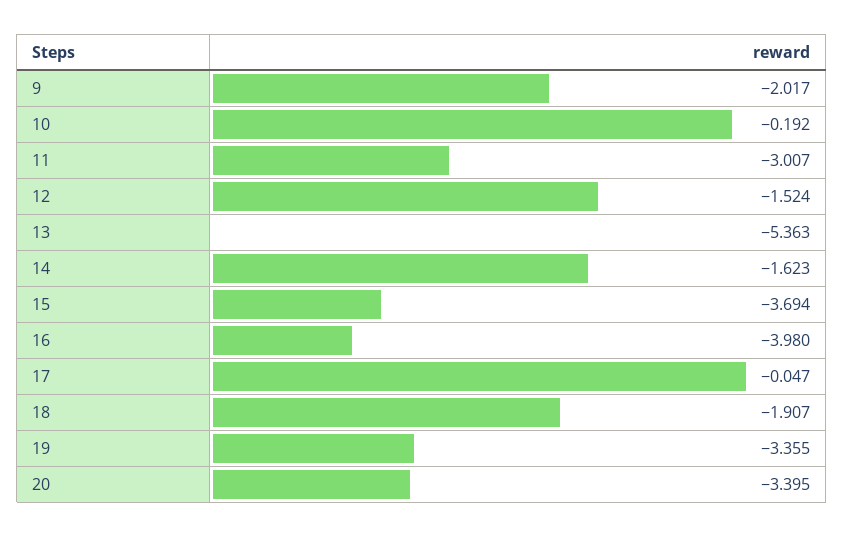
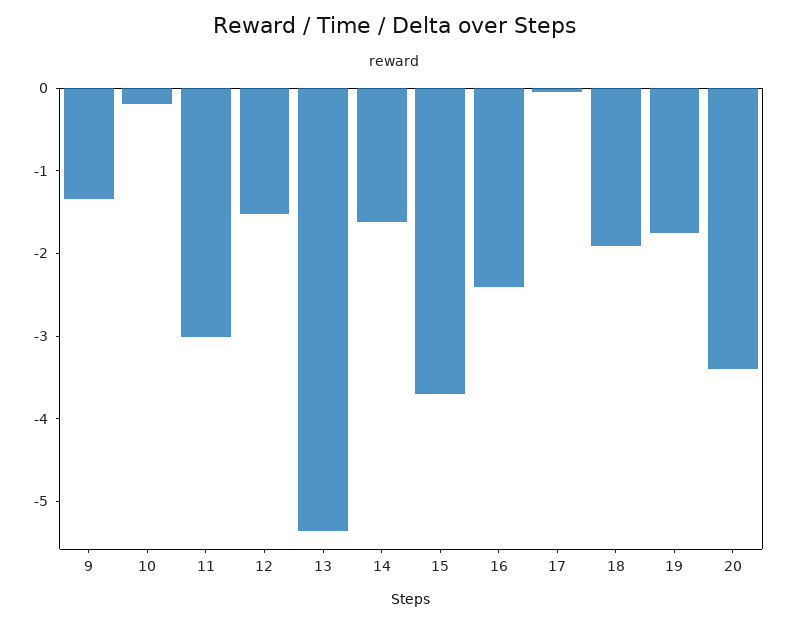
  {
-   "9": -2.017,
+   "9": -1.4,
    "10": -0.192,
    "11": -3.007,
    "12": -1.524,
    "13": -5.363,
    "14": -1.623,
    "15": -3.694,
-   "16": -3.98,
+   "16": -2.4,
    "17": -0.047,
    "18": -1.907,
-   "19": -3.355,
+   "19": -1.8,
    "20": -3.395
  }

